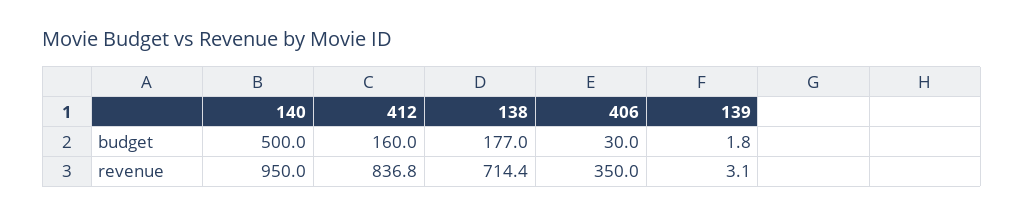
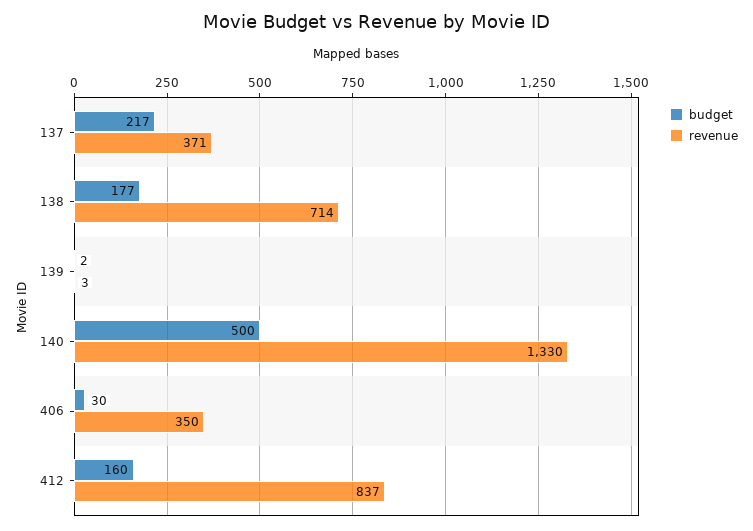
  {
    "budget": {
      "140": 500,
      "412": 160,
      "138": 177,
      "406": 30,
-     "139": 1.8
+     "139": 1.8,
+     "137": 217
    },
    "revenue": {
-     "140": 950,
+     "140": 1330,
      "412": 836.8,
      "138": 714.4,
      "406": 350,
-     "139": 3.1
+     "139": 3.1,
+     "137": 371
    }
  }

